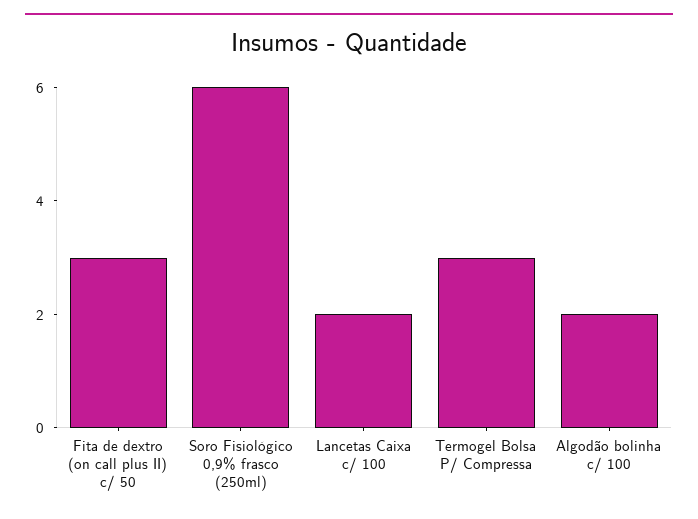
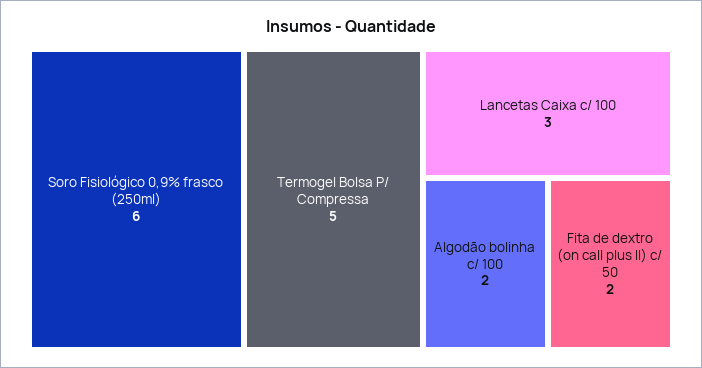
  {
-   "Fita de dextro (on call plus II) c/ 50": 3,
+   "Fita de dextro (on call plus II) c/ 50": 2,
    "Soro Fisiológico 0,9% frasco (250ml)": 6,
-   "Lancetas Caixa c/ 100": 2,
+   "Lancetas Caixa c/ 100": 3,
-   "Termogel Bolsa P/ Compressa": 3,
+   "Termogel Bolsa P/ Compressa": 5,
    "Algodão bolinha c/ 100": 2
  }

